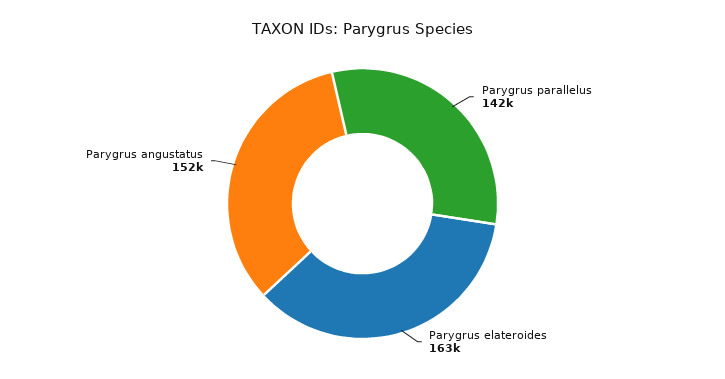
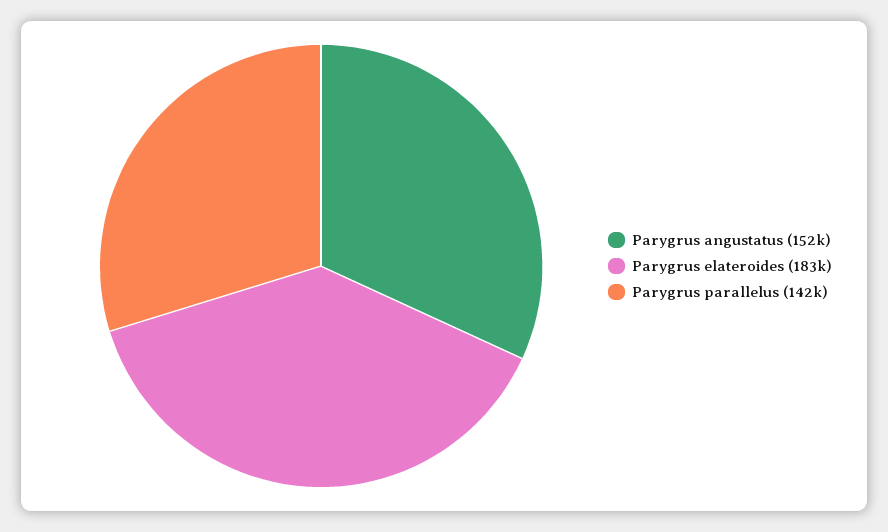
  {
    "Parygrus parallelus": 142000,
-   "Parygrus elateroides": 163000,
+   "Parygrus elateroides": 183000,
    "Parygrus angustatus": 152000
  }

